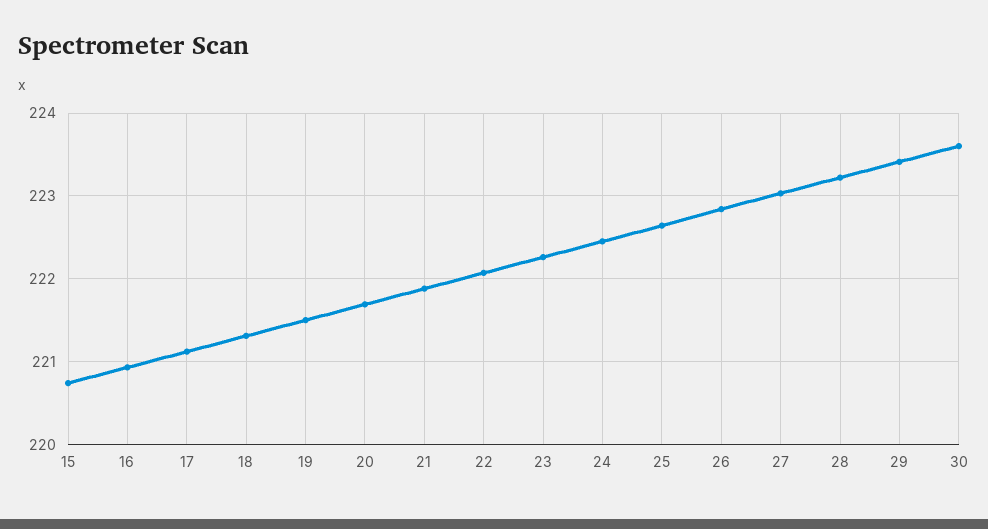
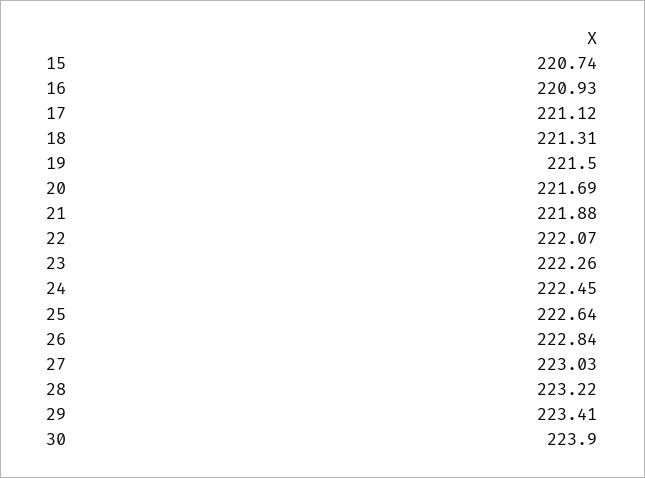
  {
    "15": 220.74,
    "16": 220.93,
    "17": 221.12,
    "18": 221.31,
    "19": 221.5,
    "20": 221.69,
    "21": 221.88,
    "22": 222.07,
    "23": 222.26,
    "24": 222.45,
    "25": 222.64,
    "26": 222.84,
    "27": 223.03,
    "28": 223.22,
    "29": 223.41,
-   "30": 223.6
+   "30": 223.9
  }

